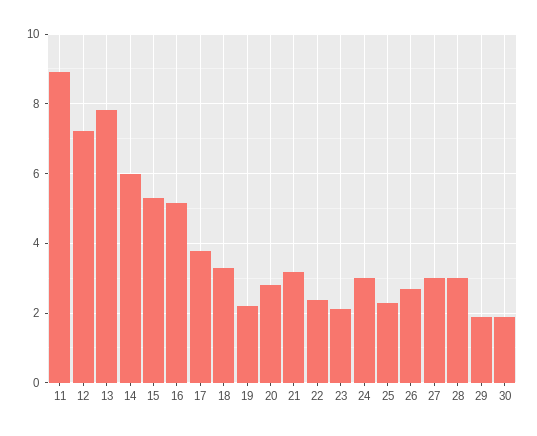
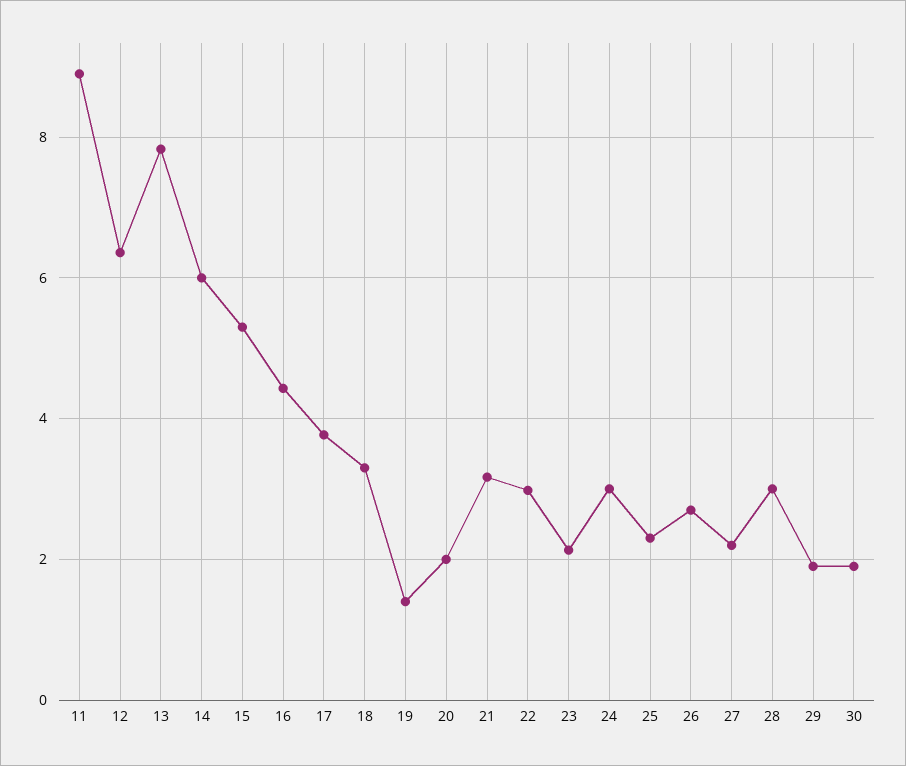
  {
    "11": 9,
-   "12": 7.2,
+   "12": 6.4,
    "13": 7.8,
    "14": 6,
    "15": 5.4,
-   "16": 5.2,
+   "16": 4.4,
    "17": 3.8,
    "18": 3.4,
-   "19": 2.2,
+   "19": 1.4,
-   "20": 2.8,
+   "20": 2,
    "21": 3.2,
-   "22": 2.4,
+   "22": 3,
    "23": 2.2,
    "24": 3,
    "25": 2.4,
    "26": 2.8,
-   "27": 3,
+   "27": 2.2,
    "28": 3,
    "29": 2,
    "30": 2
  }

